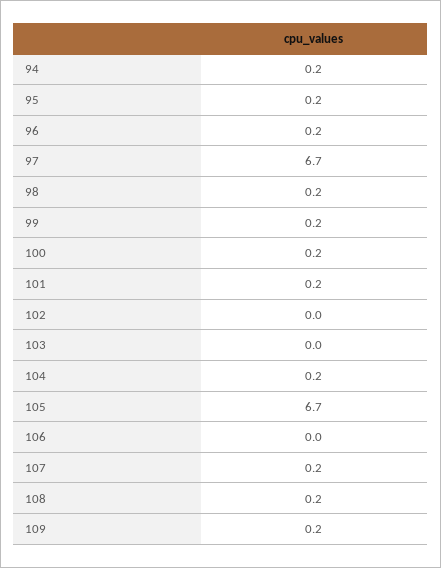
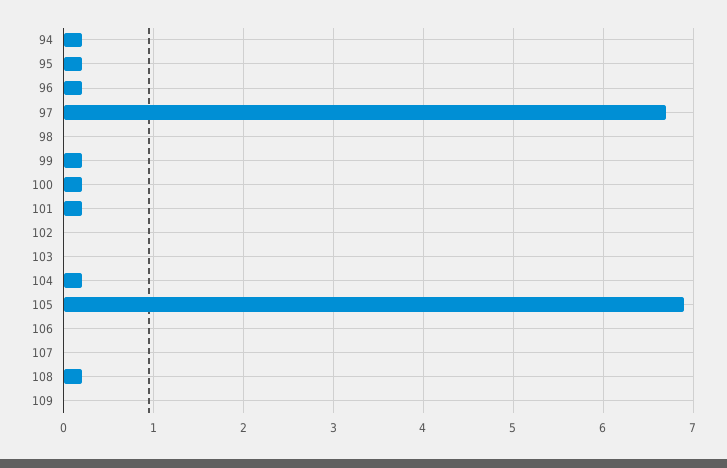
  {
    "94": 0.2,
    "95": 0.2,
    "96": 0.2,
    "97": 6.7,
-   "98": 0.2,
+   "98": 0,
    "99": 0.2,
    "100": 0.2,
    "101": 0.2,
    "102": 0,
    "103": 0,
    "104": 0.2,
-   "105": 6.7,
+   "105": 6.9,
    "106": 0,
-   "107": 0.2,
+   "107": 0,
    "108": 0.2,
-   "109": 0.2
+   "109": 0
  }

